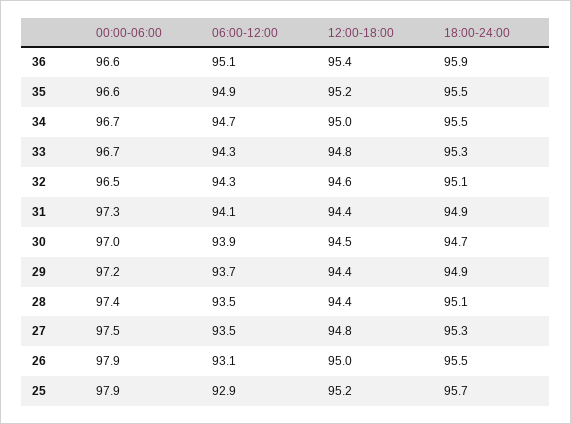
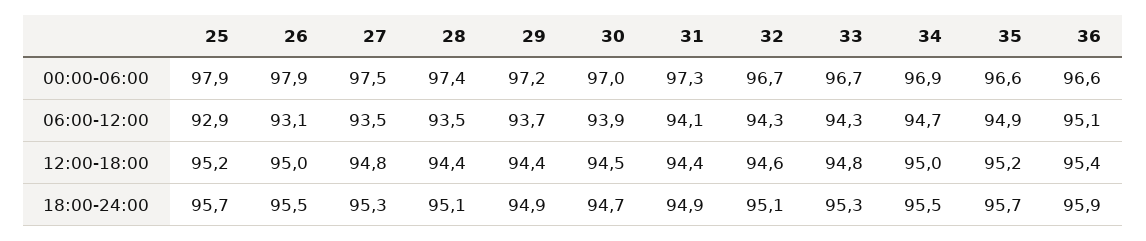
  {
    "00:00-06:00": {
      "36": 96.6,
      "35": 96.6,
-     "34": 96.7,
+     "34": 96.9,
      "33": 96.7,
-     "32": 96.5,
+     "32": 96.7,
      "31": 97.3,
      "30": 97,
      "29": 97.2,
      "28": 97.4,
      "27": 97.5,
      "26": 97.9,
      "25": 97.9
    },
    "06:00-12:00": {
      "36": 95.1,
      "35": 94.9,
      "34": 94.7,
      "33": 94.3,
      "32": 94.3,
      "31": 94.1,
      "30": 93.9,
      "29": 93.7,
      "28": 93.5,
      "27": 93.5,
      "26": 93.1,
      "25": 92.9
    },
    "12:00-18:00": {
      "36": 95.4,
      "35": 95.2,
      "34": 95,
      "33": 94.8,
      "32": 94.6,
      "31": 94.4,
      "30": 94.5,
      "29": 94.4,
      "28": 94.4,
      "27": 94.8,
      "26": 95,
      "25": 95.2
    },
    "18:00-24:00": {
      "36": 95.9,
-     "35": 95.5,
+     "35": 95.7,
      "34": 95.5,
      "33": 95.3,
      "32": 95.1,
      "31": 94.9,
      "30": 94.7,
      "29": 94.9,
      "28": 95.1,
      "27": 95.3,
      "26": 95.5,
      "25": 95.7
    }
  }

